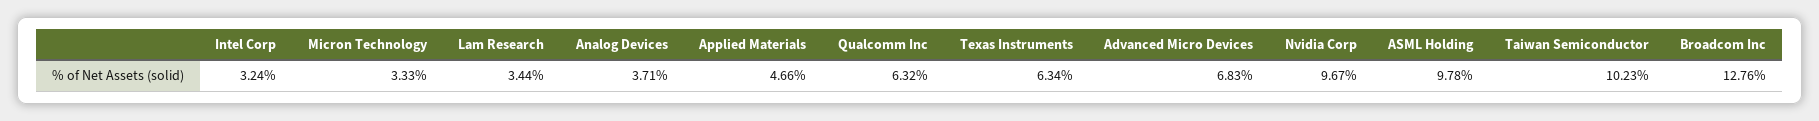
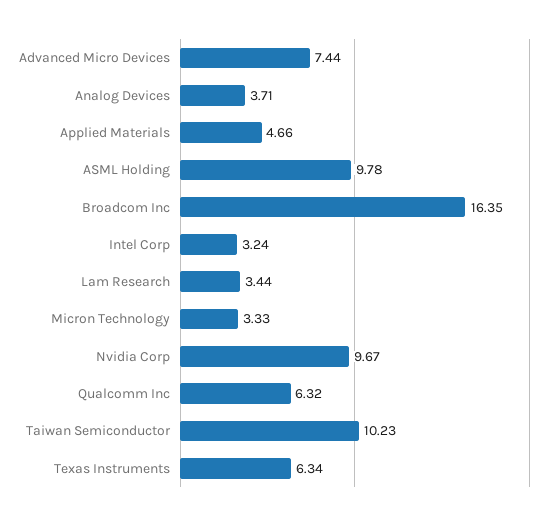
  {
    "Intel Corp": 3.24,
    "Micron Technology": 3.33,
    "Lam Research": 3.44,
    "Analog Devices": 3.71,
    "Applied Materials": 4.66,
    "Qualcomm Inc": 6.32,
    "Texas Instruments": 6.34,
-   "Advanced Micro Devices": 6.83,
+   "Advanced Micro Devices": 7.44,
    "Nvidia Corp": 9.67,
    "ASML Holding": 9.78,
    "Taiwan Semiconductor": 10.23,
-   "Broadcom Inc": 12.76
+   "Broadcom Inc": 16.35
  }

